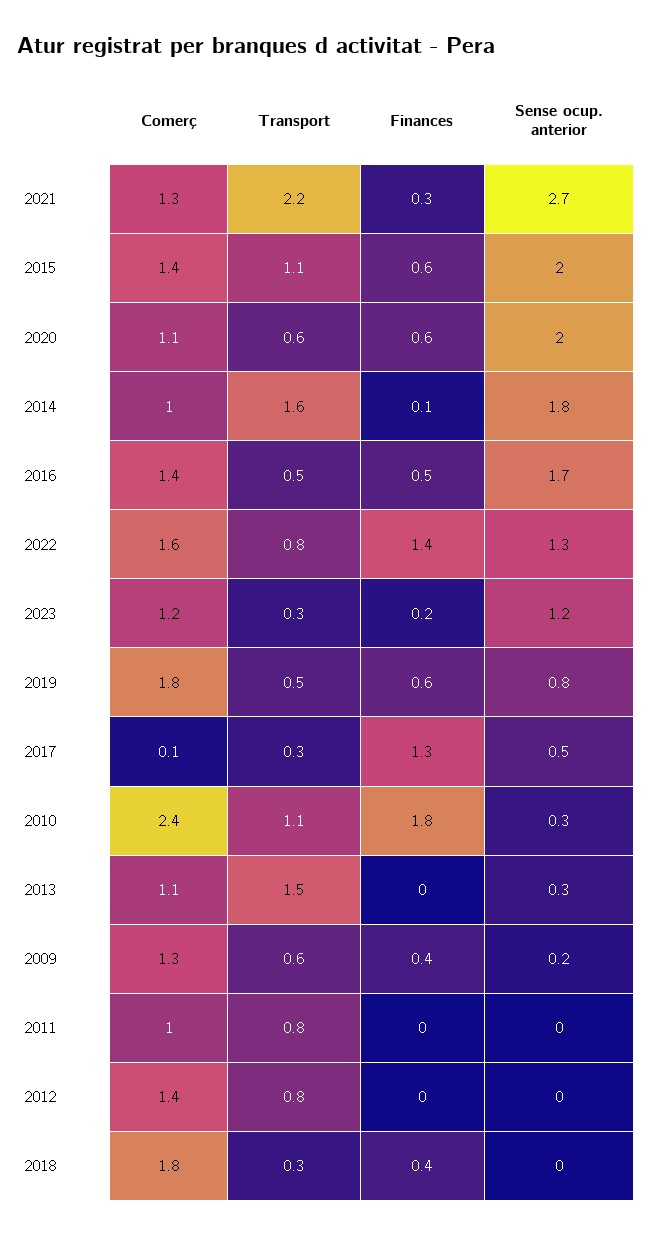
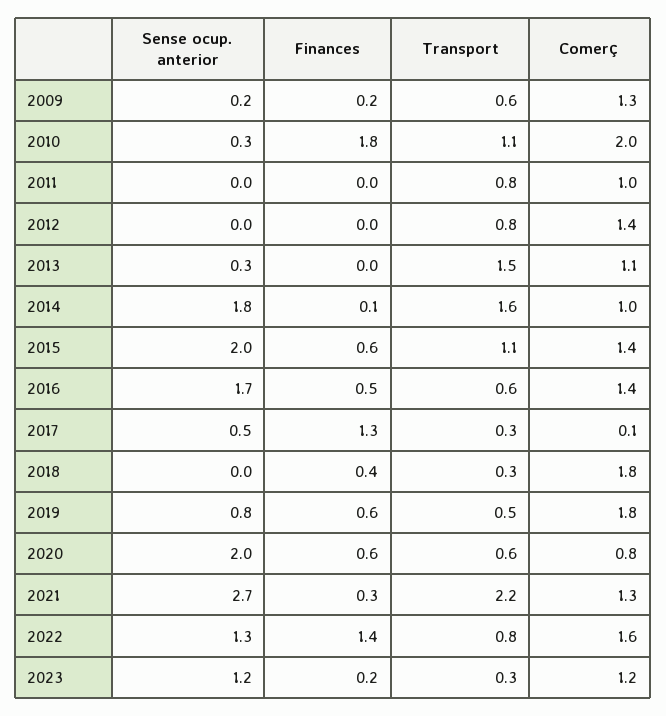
  {
    "Comerç": {
      "2021": 1.3,
      "2015": 1.4,
-     "2020": 1.1,
+     "2020": 0.8,
      "2014": 1,
      "2016": 1.4,
      "2022": 1.6,
      "2023": 1.2,
      "2019": 1.8,
      "2017": 0.1,
-     "2010": 2.4,
+     "2010": 2,
      "2013": 1.1,
      "2009": 1.3,
      "2011": 1,
      "2012": 1.4,
      "2018": 1.8
    },
    "Transport": {
      "2021": 2.2,
      "2015": 1.1,
      "2020": 0.6,
      "2014": 1.6,
-     "2016": 0.5,
+     "2016": 0.6,
      "2022": 0.8,
      "2023": 0.3,
      "2019": 0.5,
      "2017": 0.3,
      "2010": 1.1,
      "2013": 1.5,
      "2009": 0.6,
      "2011": 0.8,
      "2012": 0.8,
      "2018": 0.3
    },
    "Finances": {
      "2021": 0.3,
      "2015": 0.6,
      "2020": 0.6,
      "2014": 0.1,
      "2016": 0.5,
      "2022": 1.4,
      "2023": 0.2,
      "2019": 0.6,
      "2017": 1.3,
      "2010": 1.8,
      "2013": 0,
-     "2009": 0.4,
+     "2009": 0.2,
      "2011": 0,
      "2012": 0,
      "2018": 0.4
    },
    "Sense ocup. anterior": {
      "2021": 2.7,
      "2015": 2,
      "2020": 2,
      "2014": 1.8,
      "2016": 1.7,
      "2022": 1.3,
      "2023": 1.2,
      "2019": 0.8,
      "2017": 0.5,
      "2010": 0.3,
      "2013": 0.3,
      "2009": 0.2,
      "2011": 0,
      "2012": 0,
      "2018": 0
    }
  }

